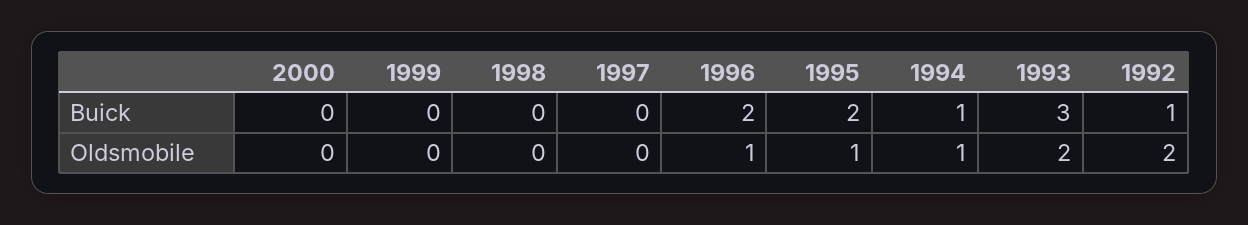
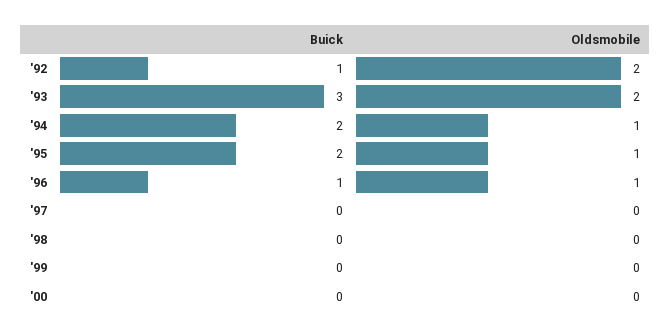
  {
    "2000": {
      "Buick": 0,
      "Oldsmobile": 0
    },
    "1999": {
      "Buick": 0,
      "Oldsmobile": 0
    },
    "1998": {
      "Buick": 0,
      "Oldsmobile": 0
    },
    "1997": {
      "Buick": 0,
      "Oldsmobile": 0
    },
    "1996": {
-     "Buick": 2,
+     "Buick": 1,
      "Oldsmobile": 1
    },
    "1995": {
      "Buick": 2,
      "Oldsmobile": 1
    },
    "1994": {
-     "Buick": 1,
+     "Buick": 2,
      "Oldsmobile": 1
    },
    "1993": {
      "Buick": 3,
      "Oldsmobile": 2
    },
    "1992": {
      "Buick": 1,
      "Oldsmobile": 2
    }
  }

